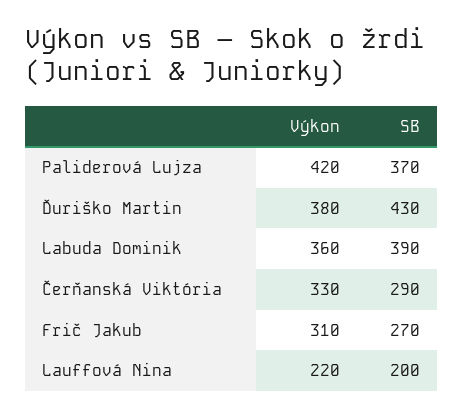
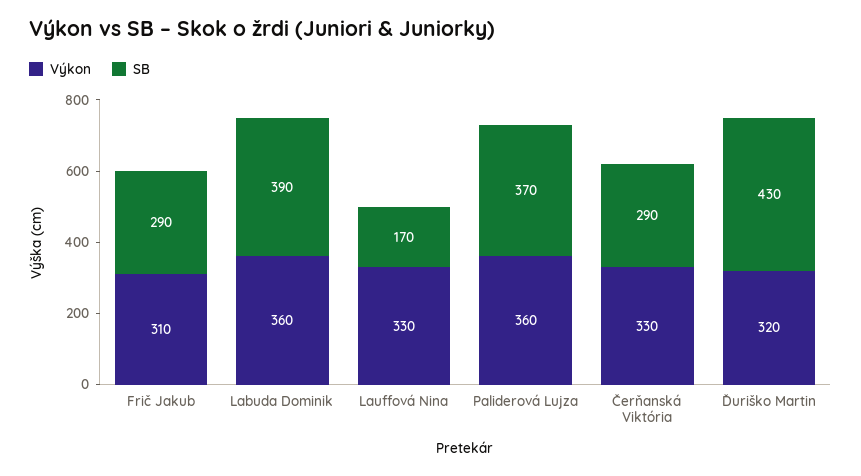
  {
    "Výkon": {
-     "Paliderová Lujza": 420,
+     "Paliderová Lujza": 360,
-     "Ďuriško Martin": 380,
+     "Ďuriško Martin": 320,
      "Labuda Dominik": 360,
      "Čerňanská Viktória": 330,
      "Frič Jakub": 310,
-     "Lauffová Nina": 220
+     "Lauffová Nina": 330
    },
    "SB": {
      "Paliderová Lujza": 370,
      "Ďuriško Martin": 430,
      "Labuda Dominik": 390,
      "Čerňanská Viktória": 290,
-     "Frič Jakub": 270,
+     "Frič Jakub": 290,
-     "Lauffová Nina": 200
+     "Lauffová Nina": 170
    }
  }

